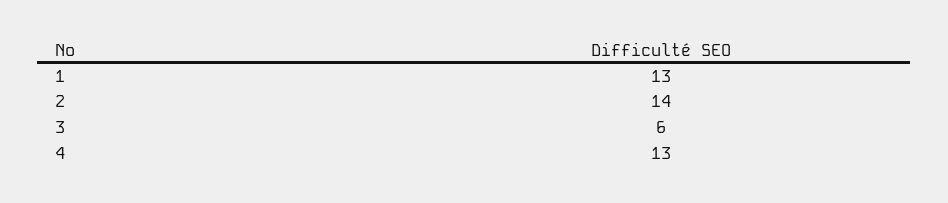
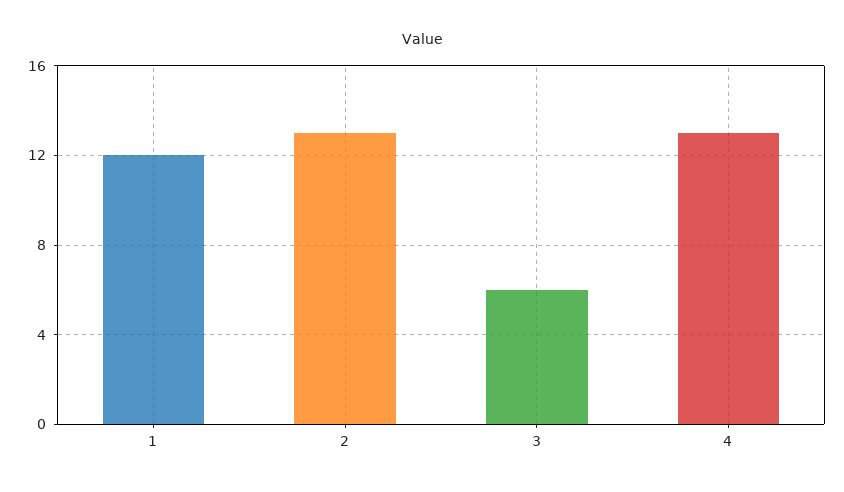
  {
-   "1": 13,
+   "1": 12,
-   "2": 14,
+   "2": 13,
    "3": 6,
    "4": 13
  }

